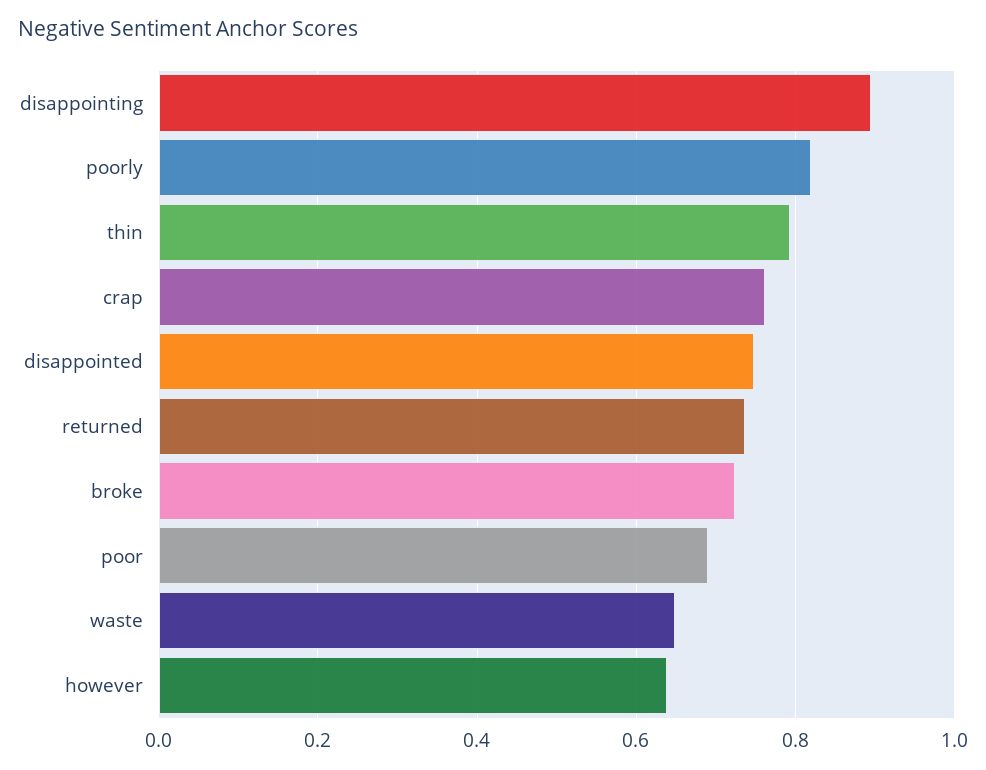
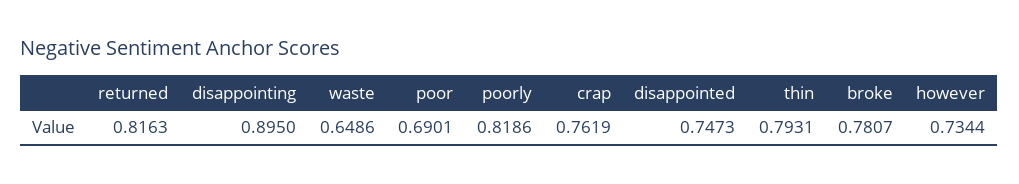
  {
    "disappointing": 0.895,
    "poorly": 0.8186,
    "thin": 0.7931,
    "crap": 0.7619,
    "disappointed": 0.7473,
-   "returned": 0.74,
+   "returned": 0.8163,
-   "broke": 0.72,
+   "broke": 0.7807,
    "poor": 0.6901,
    "waste": 0.6486,
-   "however": 0.64
+   "however": 0.7344
  }

